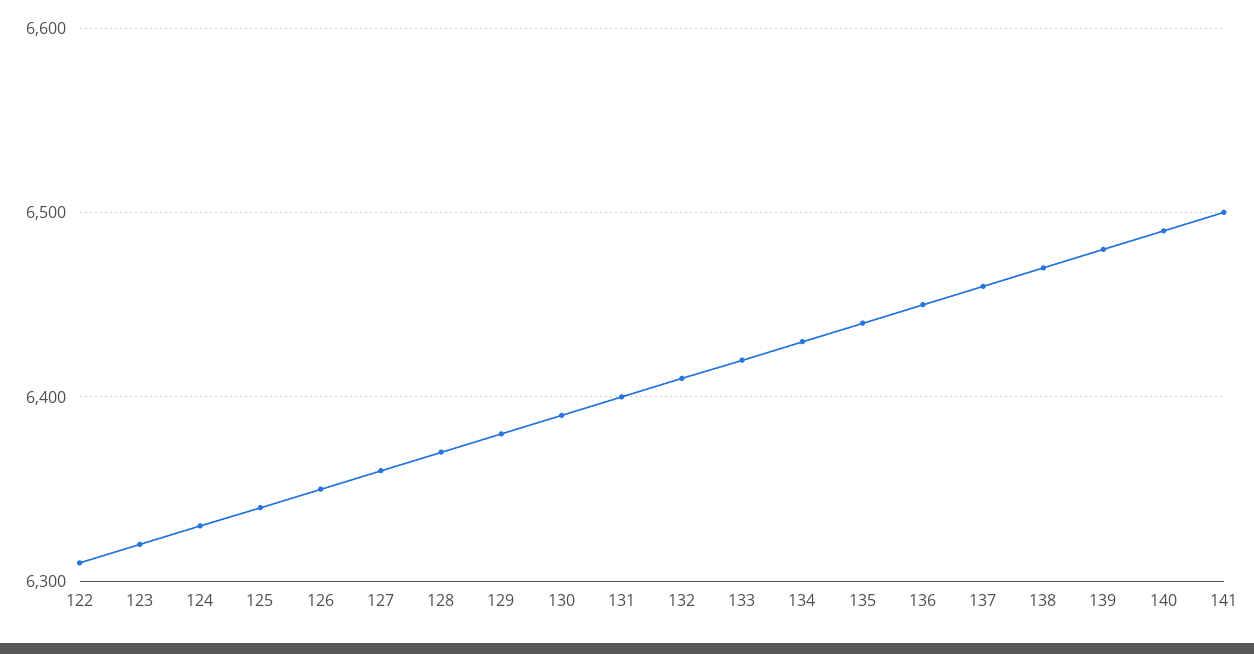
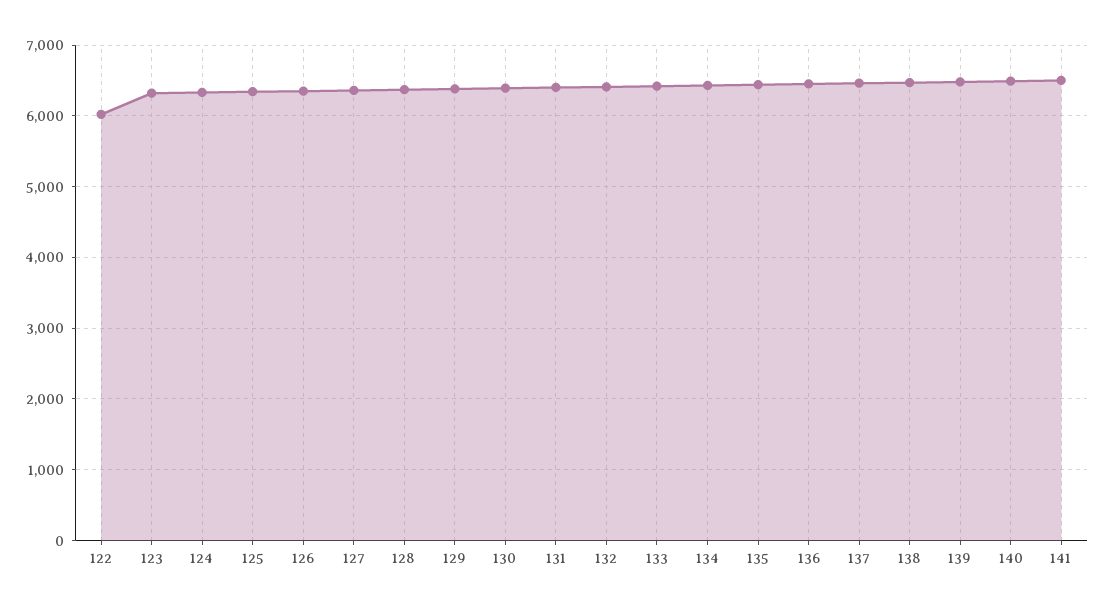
  {
-   "122": 6310,
+   "122": 6000,
    "123": 6320,
    "124": 6330,
    "125": 6340,
    "126": 6350,
    "127": 6360,
    "128": 6370,
    "129": 6380,
    "130": 6390,
    "131": 6400,
    "132": 6410,
    "133": 6420,
    "134": 6430,
    "135": 6440,
    "136": 6450,
    "137": 6460,
    "138": 6470,
    "139": 6480,
    "140": 6490,
    "141": 6500
  }

